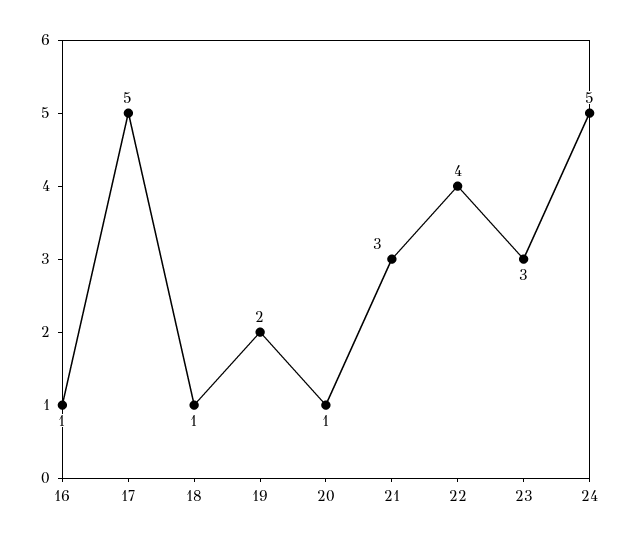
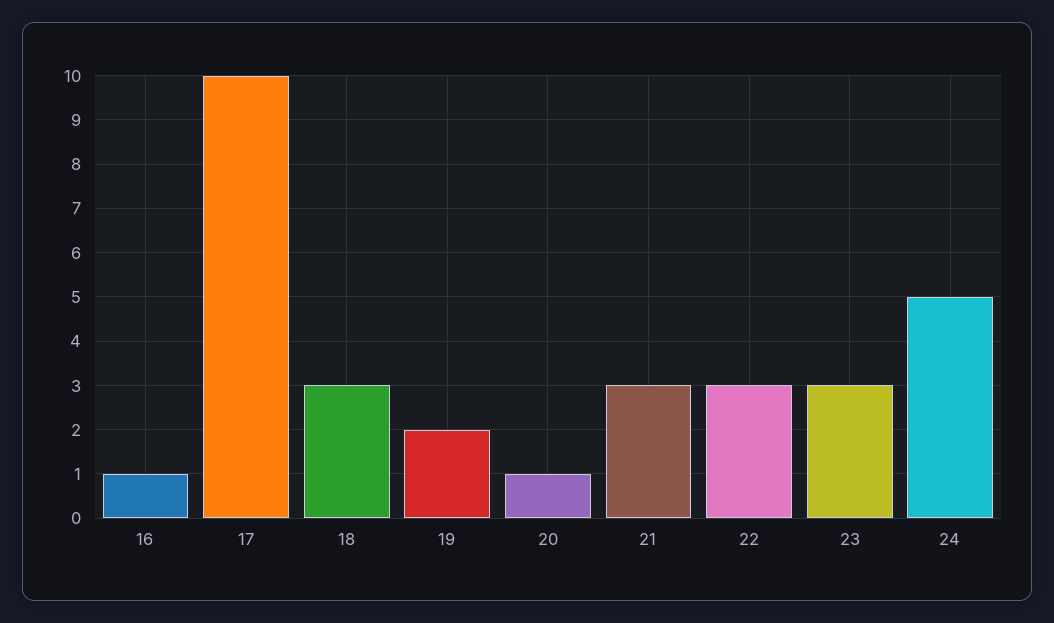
  {
    "16": 1,
-   "17": 5,
+   "17": 10,
-   "18": 1,
+   "18": 3,
    "19": 2,
    "20": 1,
    "21": 3,
-   "22": 4,
+   "22": 3,
    "23": 3,
    "24": 5
  }

